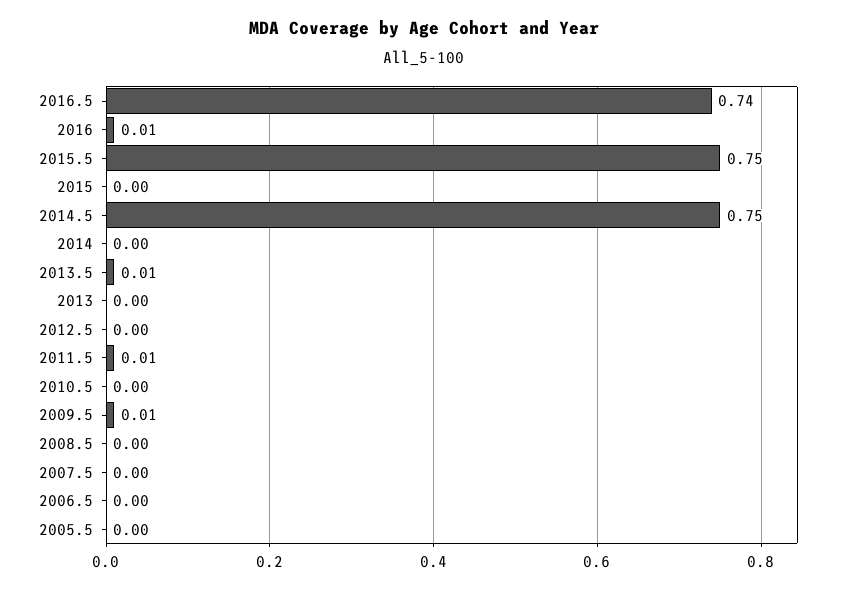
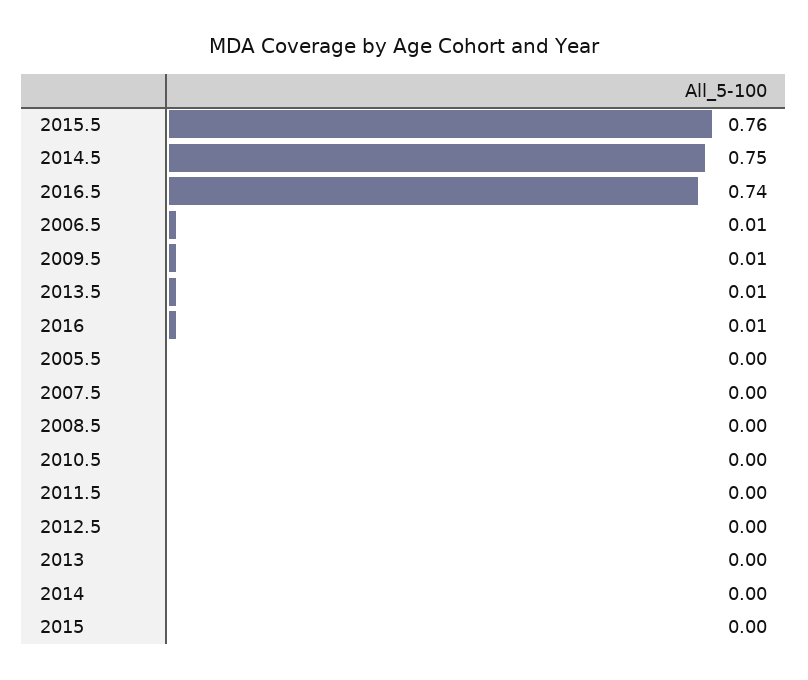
  {
    "2016.5": 0.74,
    "2016": 0.01,
-   "2015.5": 0.75,
+   "2015.5": 0.76,
    "2015": 0,
    "2014.5": 0.75,
    "2014": 0,
    "2013.5": 0.01,
    "2013": 0,
    "2012.5": 0,
-   "2011.5": 0.01,
+   "2011.5": 0,
    "2010.5": 0,
    "2009.5": 0.01,
    "2008.5": 0,
    "2007.5": 0,
-   "2006.5": 0,
+   "2006.5": 0.01,
    "2005.5": 0
  }

